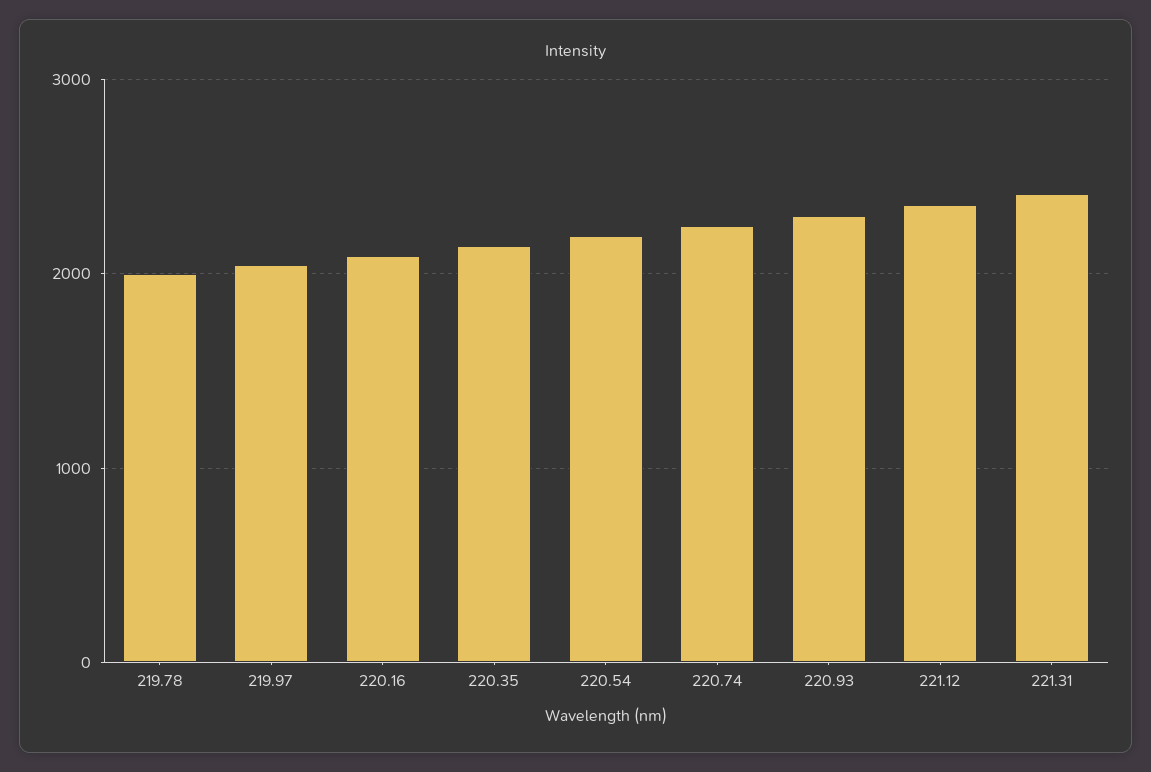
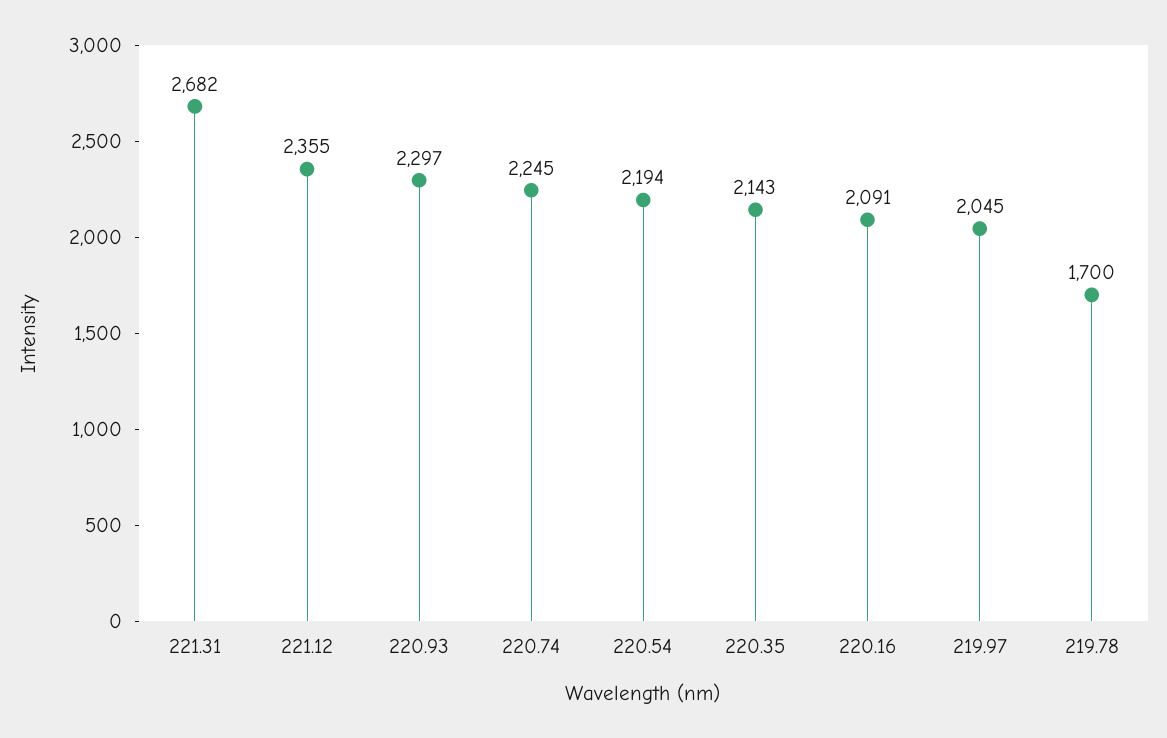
  {
-   "219.78": 2000,
+   "219.78": 1700,
    "219.97": 2045,
    "220.16": 2091,
    "220.35": 2143,
    "220.54": 2194,
    "220.74": 2245,
    "220.93": 2297,
    "221.12": 2355,
-   "221.31": 2400
+   "221.31": 2682
  }

